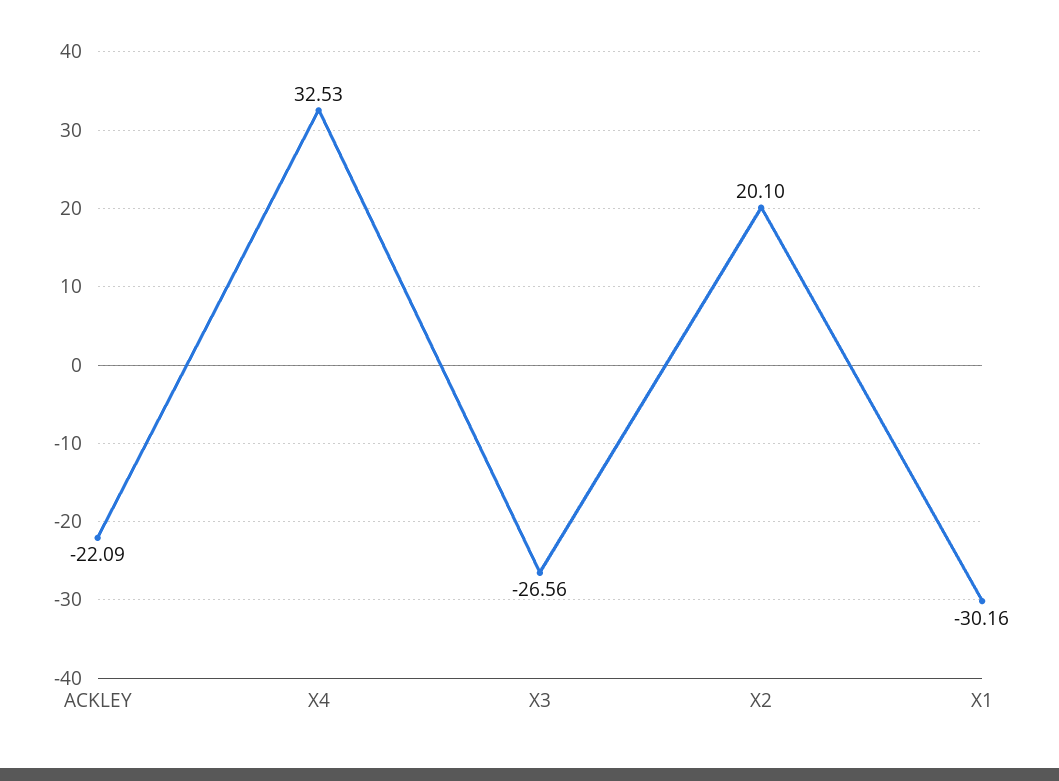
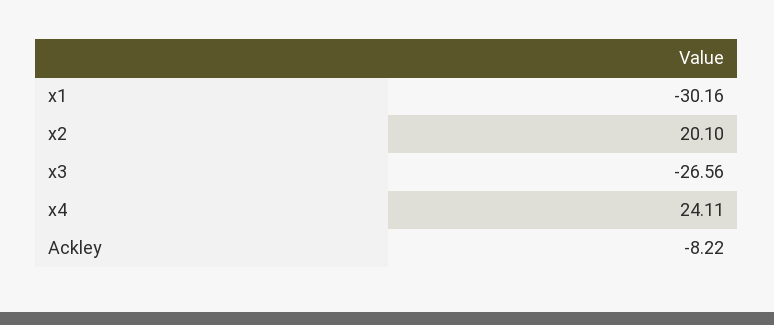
  {
-   "ACKLEY": -22.09,
+   "ACKLEY": -8.22,
-   "X4": 32.53,
+   "X4": 24.11,
    "X3": -26.56,
    "X2": 20.1,
    "X1": -30.16
  }

